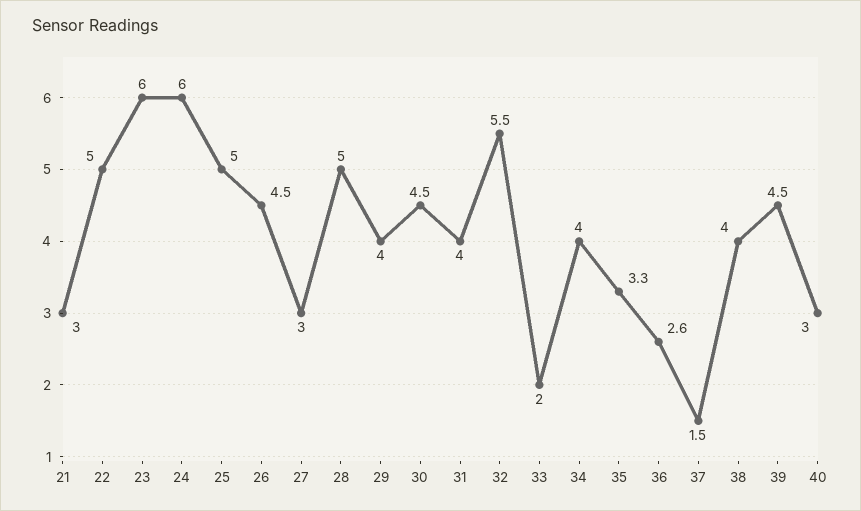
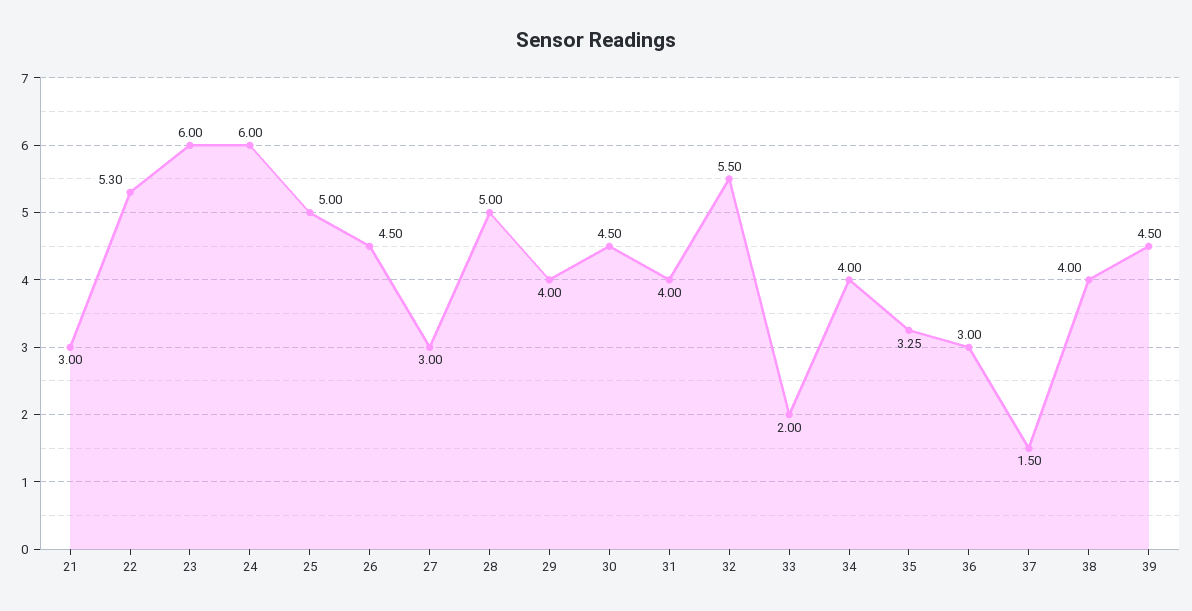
  {
    "21": 3,
-   "22": 5,
+   "22": 5.3,
    "23": 6,
    "24": 6,
    "25": 5,
    "26": 4.5,
    "27": 3,
    "28": 5,
    "29": 4,
    "30": 4.5,
    "31": 4,
    "32": 5.5,
    "33": 2,
    "34": 4,
    "35": 3.25,
-   "36": 2.6,
+   "36": 3,
    "37": 1.5,
    "38": 4,
-   "39": 4.5,
+   "39": 4.5
-   "40": 3
  }

